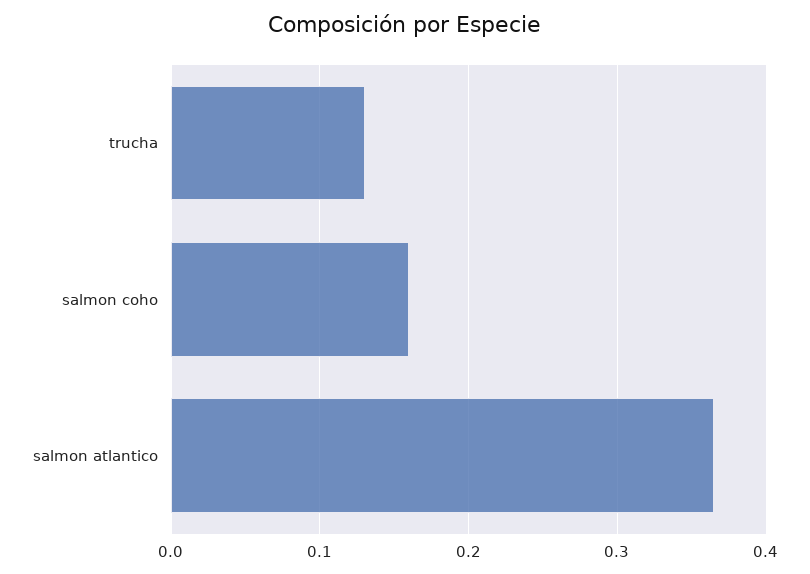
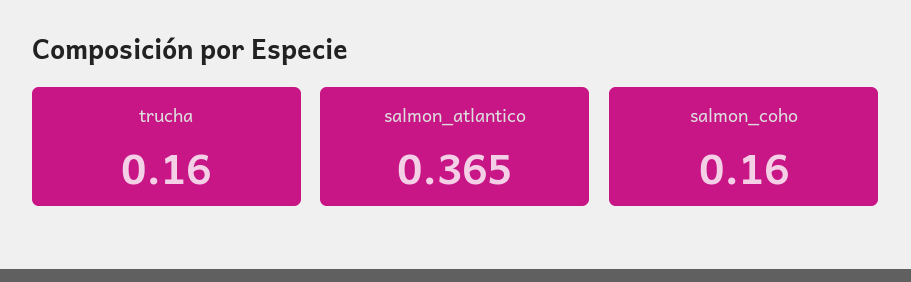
  {
-   "trucha": 0.13,
+   "trucha": 0.16,
    "salmon coho": 0.16,
    "salmon atlantico": 0.365
  }

